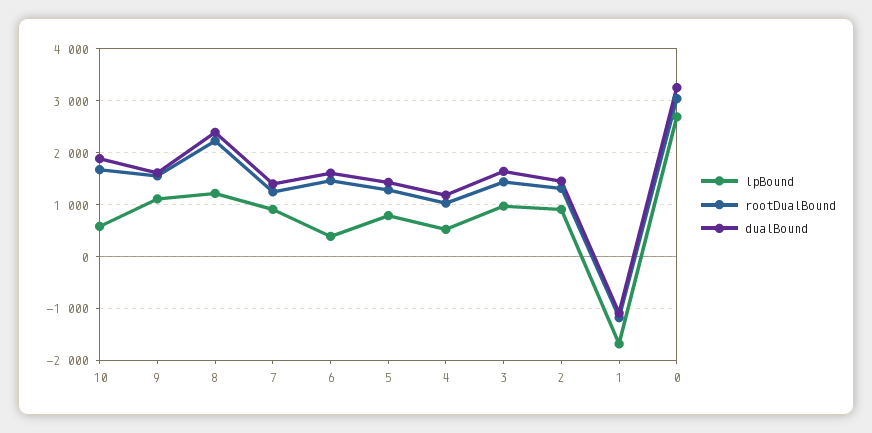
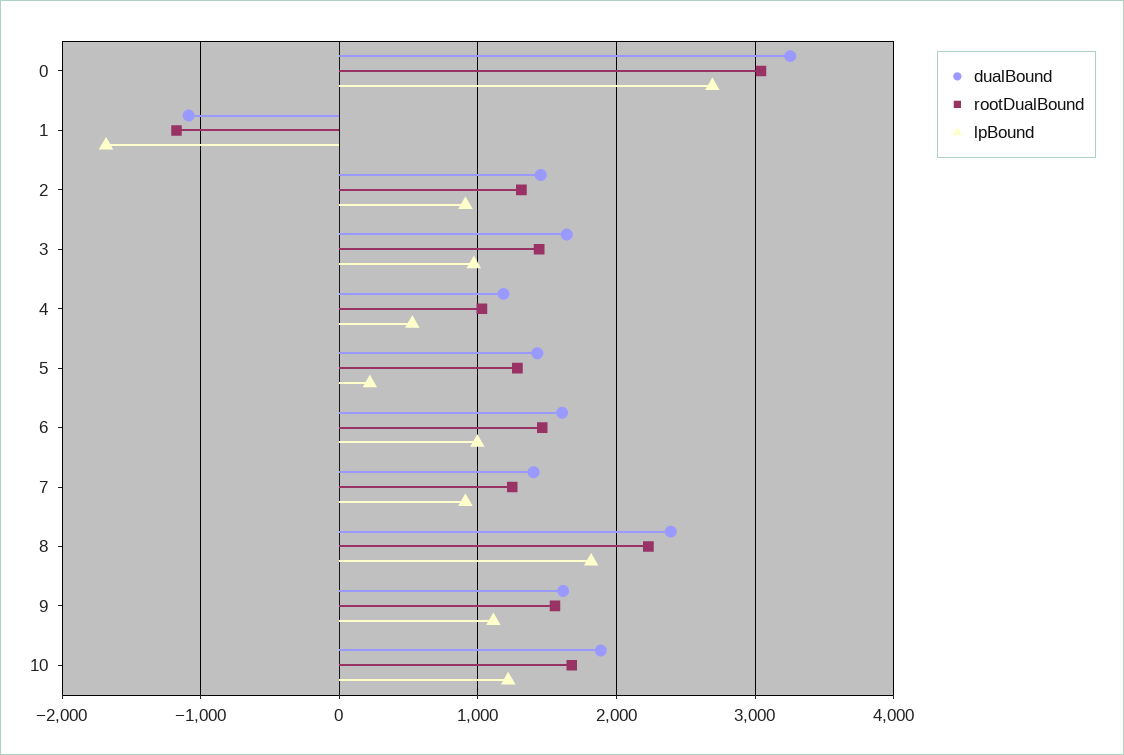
  {
    "lpBound": {
-     "10": 600,
+     "10": 1200,
      "9": 1100,
-     "8": 1200,
+     "8": 1800,
      "7": 900,
-     "6": 400,
+     "6": 1000,
-     "5": 800,
+     "5": 200,
      "4": 500,
      "3": 1000,
      "2": 900,
      "1": -1700,
      "0": 2700
    },
    "rootDualBound": {
      "10": 1700,
      "9": 1600,
      "8": 2200,
      "7": 1200,
      "6": 1500,
      "5": 1300,
      "4": 1000,
      "3": 1400,
      "2": 1300,
      "1": -1200,
      "0": 3000
    },
    "dualBound": {
      "10": 1900,
      "9": 1600,
      "8": 2400,
      "7": 1400,
      "6": 1600,
      "5": 1400,
      "4": 1200,
      "3": 1600,
      "2": 1500,
      "1": -1100,
      "0": 3300
    }
  }

